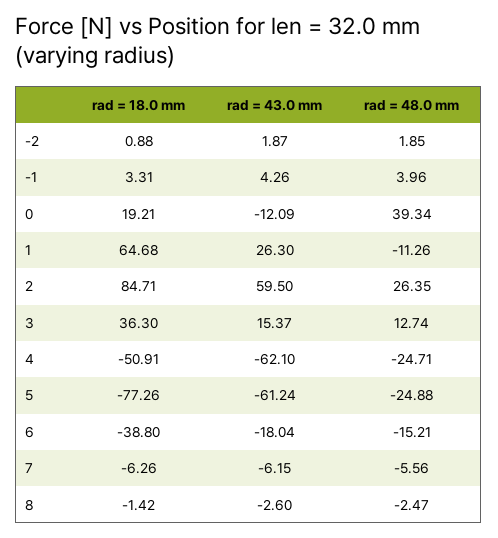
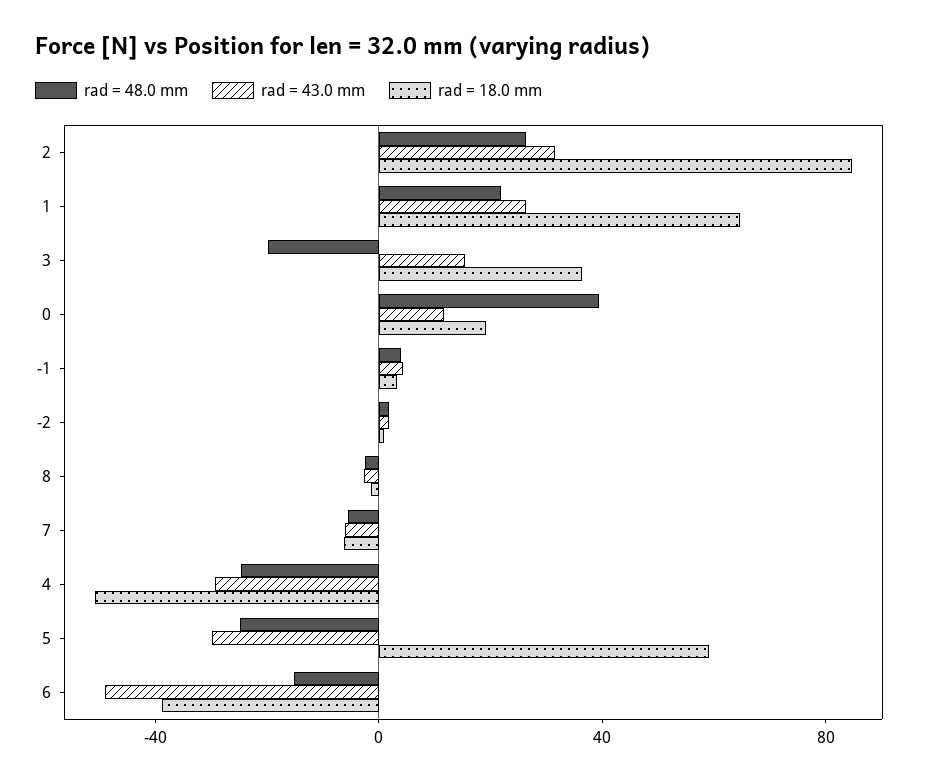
  {
    "rad = 18.0 mm": {
      "-2": 0.88,
      "-1": 3.31,
      "0": 19.21,
      "1": 64.68,
      "2": 84.71,
      "3": 36.3,
      "4": -50.91,
-     "5": -77.26,
+     "5": 60,
      "6": -38.8,
      "7": -6.26,
      "8": -1.42
    },
    "rad = 43.0 mm": {
      "-2": 1.87,
      "-1": 4.26,
-     "0": -12.09,
+     "0": 10,
      "1": 26.3,
-     "2": 59.5,
+     "2": 30,
      "3": 15.37,
-     "4": -62.1,
+     "4": -30,
-     "5": -61.24,
+     "5": -30,
-     "6": -18.04,
+     "6": -50,
      "7": -6.15,
      "8": -2.6
    },
    "rad = 48.0 mm": {
      "-2": 1.85,
      "-1": 3.96,
      "0": 39.34,
-     "1": -11.26,
+     "1": 20,
      "2": 26.35,
-     "3": 12.74,
+     "3": -20,
      "4": -24.71,
      "5": -24.88,
      "6": -15.21,
      "7": -5.56,
      "8": -2.47
    }
  }

